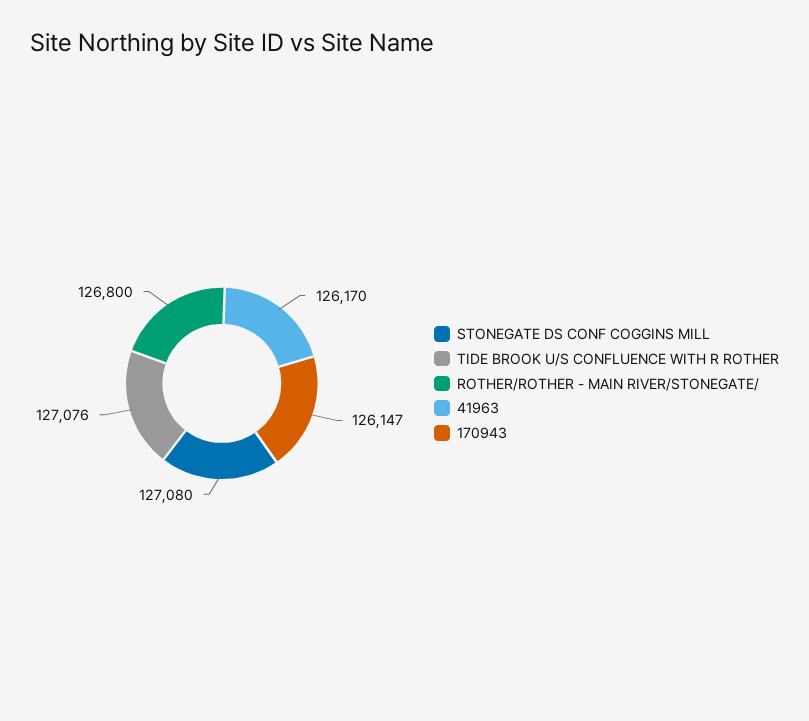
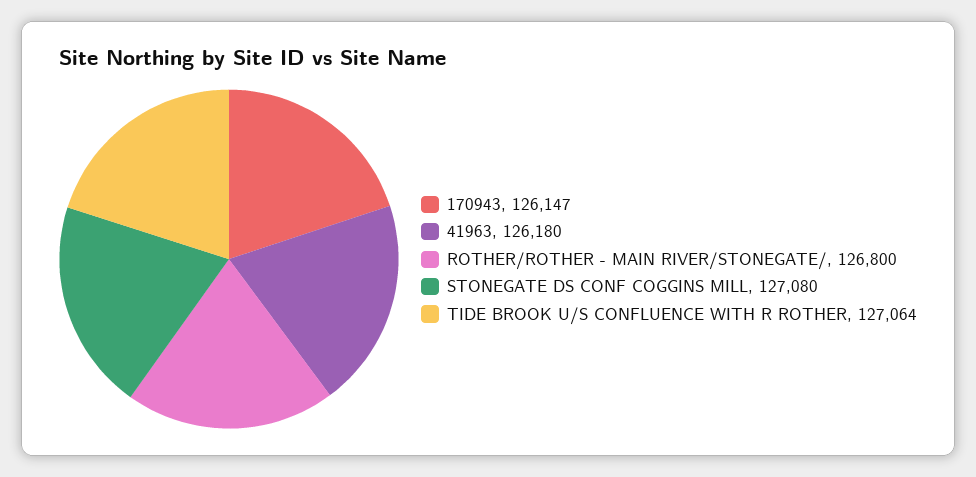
  {
    "STONEGATE DS CONF COGGINS MILL": 127080,
-   "TIDE BROOK U/S CONFLUENCE WITH R ROTHER": 127076,
+   "TIDE BROOK U/S CONFLUENCE WITH R ROTHER": 127064,
    "ROTHER/ROTHER - MAIN RIVER/STONEGATE/": 126800,
-   "41963": 126170,
+   "41963": 126180,
    "170943": 126147
  }

